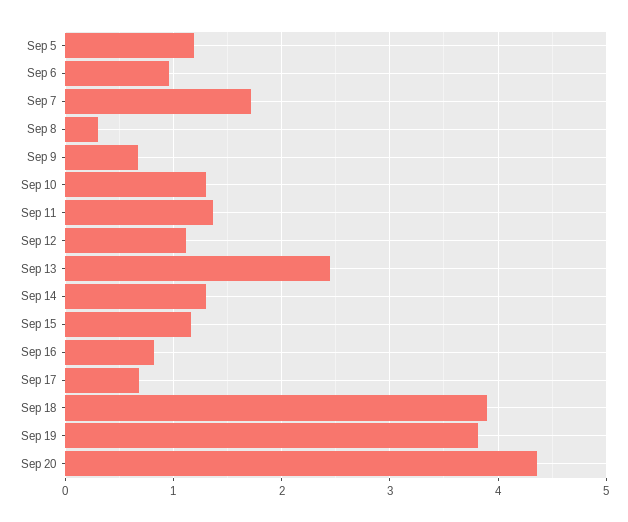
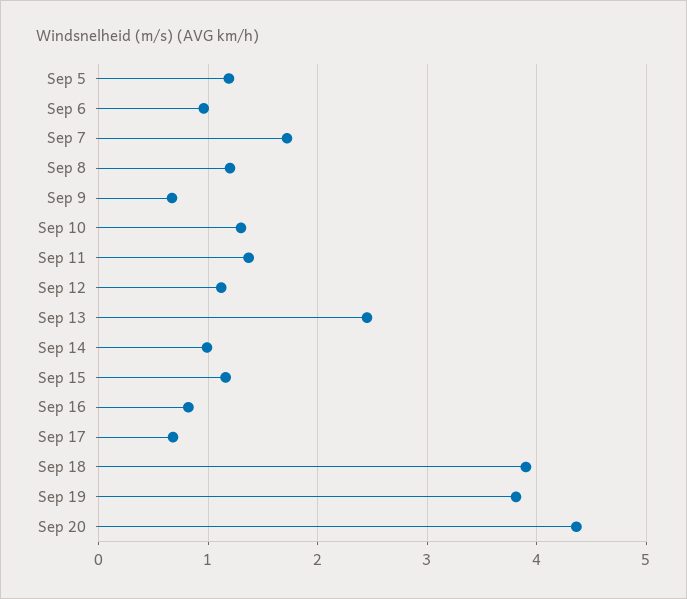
  {
    "Sep 5": 1.2,
    "Sep 6": 1,
    "Sep 7": 1.7,
-   "Sep 8": 0.3,
+   "Sep 8": 1.2,
    "Sep 9": 0.7,
    "Sep 10": 1.3,
    "Sep 11": 1.4,
    "Sep 12": 1.1,
    "Sep 13": 2.5,
-   "Sep 14": 1.3,
+   "Sep 14": 1,
    "Sep 15": 1.2,
    "Sep 16": 0.8,
    "Sep 17": 0.7,
    "Sep 18": 3.9,
    "Sep 19": 3.8,
    "Sep 20": 4.4
  }

